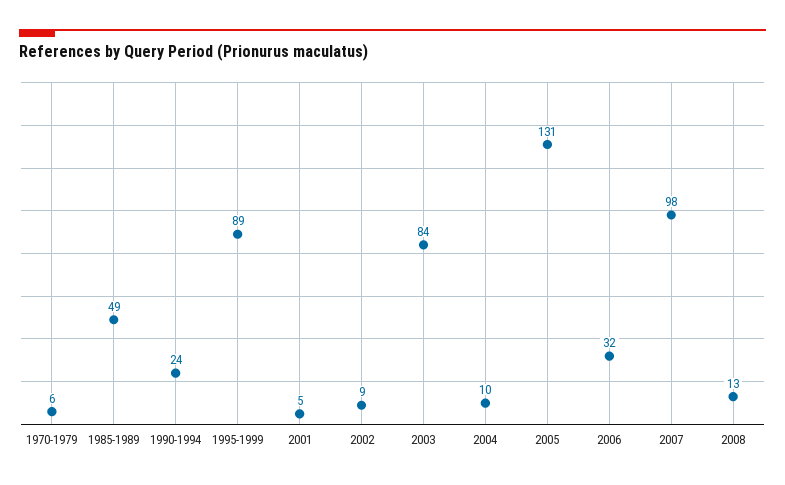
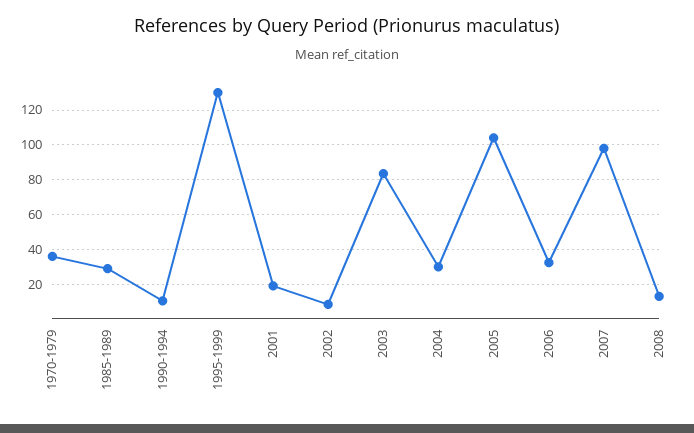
  {
-   "1970-1979": 6,
+   "1970-1979": 35,
-   "1985-1989": 49,
+   "1985-1989": 30,
-   "1990-1994": 24,
+   "1990-1994": 10,
-   "1995-1999": 89,
+   "1995-1999": 130,
-   "2001": 5,
+   "2001": 20,
    "2002": 9,
    "2003": 84,
-   "2004": 10,
+   "2004": 30,
-   "2005": 131,
+   "2005": 105,
    "2006": 32,
    "2007": 98,
    "2008": 13
  }

